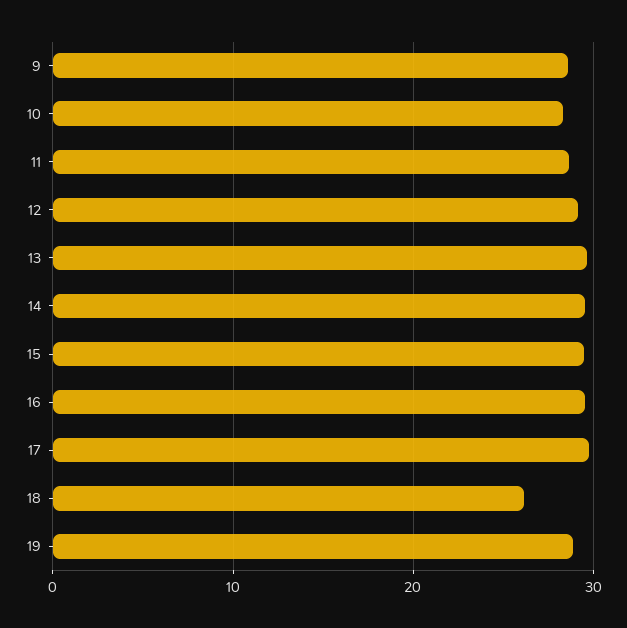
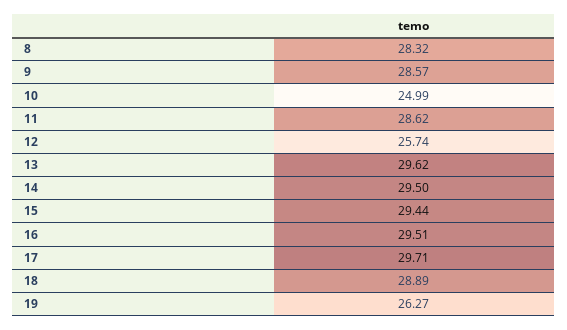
  {
    "9": 28.57,
-   "10": 28,
+   "10": 24.99,
    "11": 28.62,
-   "12": 29,
+   "12": 25.74,
    "13": 29.62,
    "14": 29.5,
    "15": 29.44,
    "16": 29.51,
    "17": 29.71,
-   "18": 26,
+   "18": 28.89,
-   "19": 29
+   "19": 26.27,
+   "8": 28.32
  }

